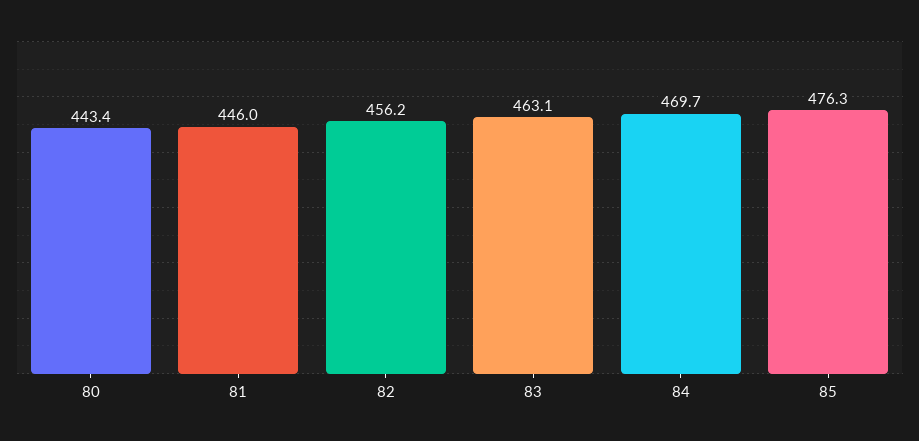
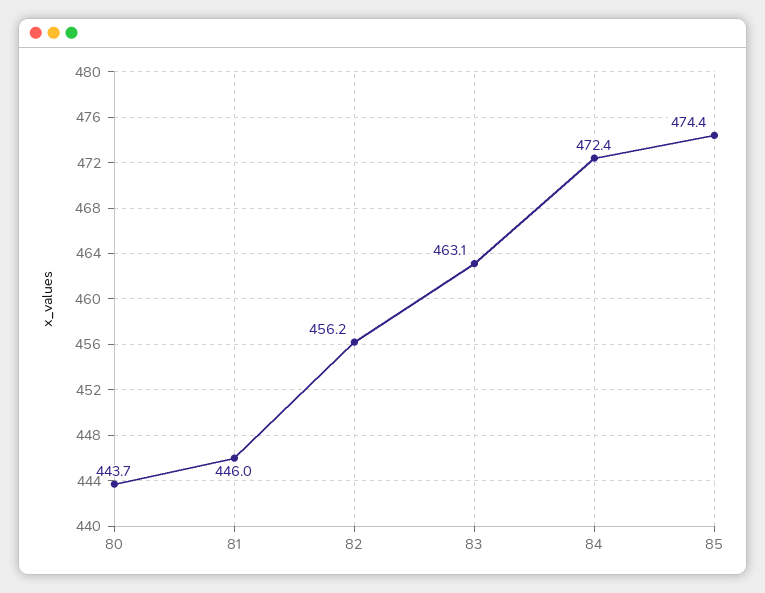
  {
-   "80": 443.4,
+   "80": 443.7,
    "81": 446,
    "82": 456.2,
    "83": 463.1,
-   "84": 469.7,
+   "84": 472.4,
-   "85": 476.3
+   "85": 474.4
  }

